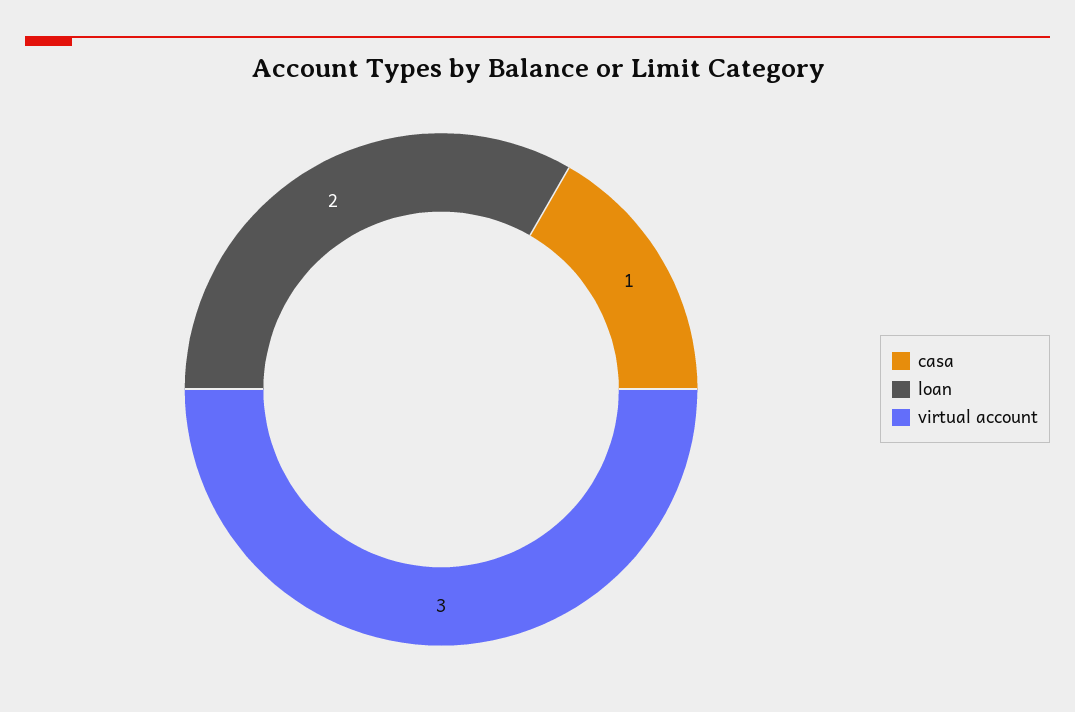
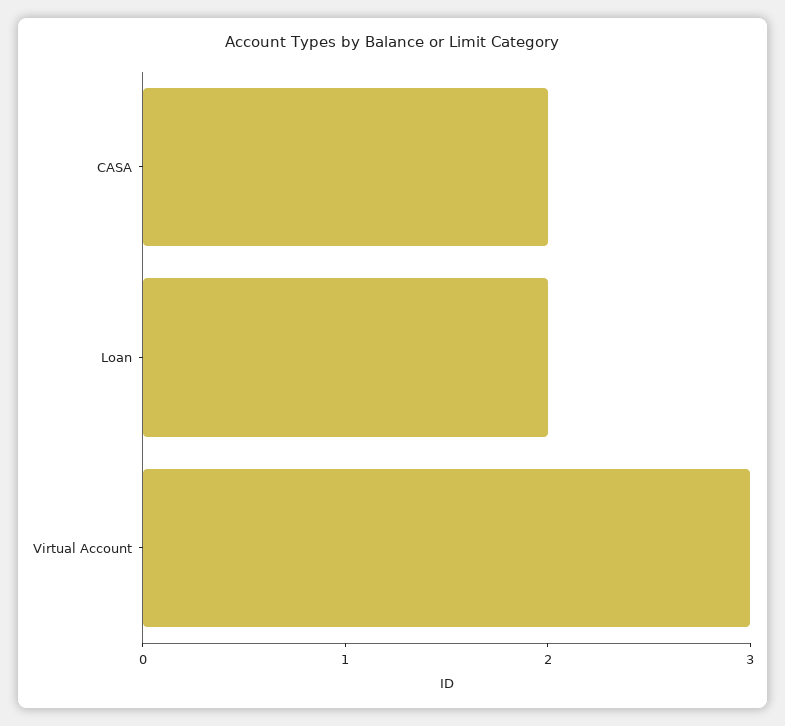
  {
-   "casa": 1,
+   "casa": 2,
    "loan": 2,
    "virtual account": 3
  }

